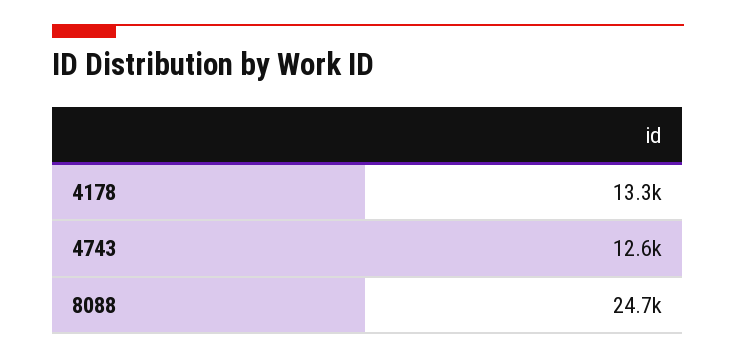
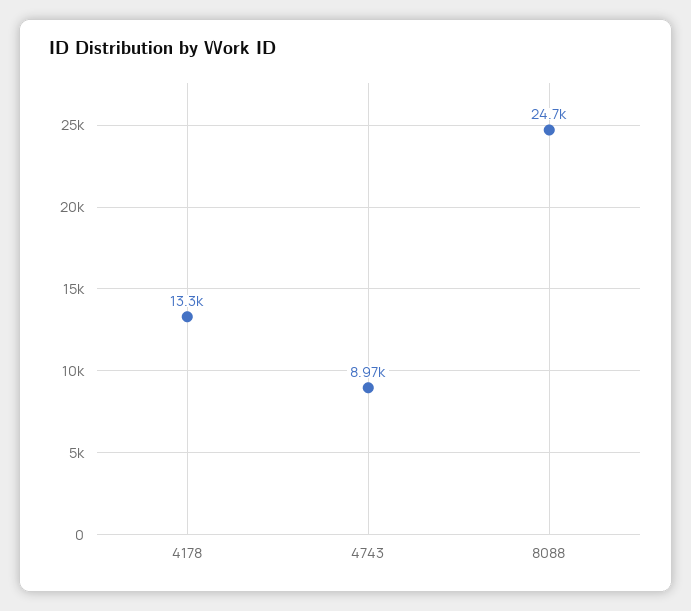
  {
    "4178": 13300,
-   "4743": 12600,
+   "4743": 8970,
    "8088": 24700
  }

